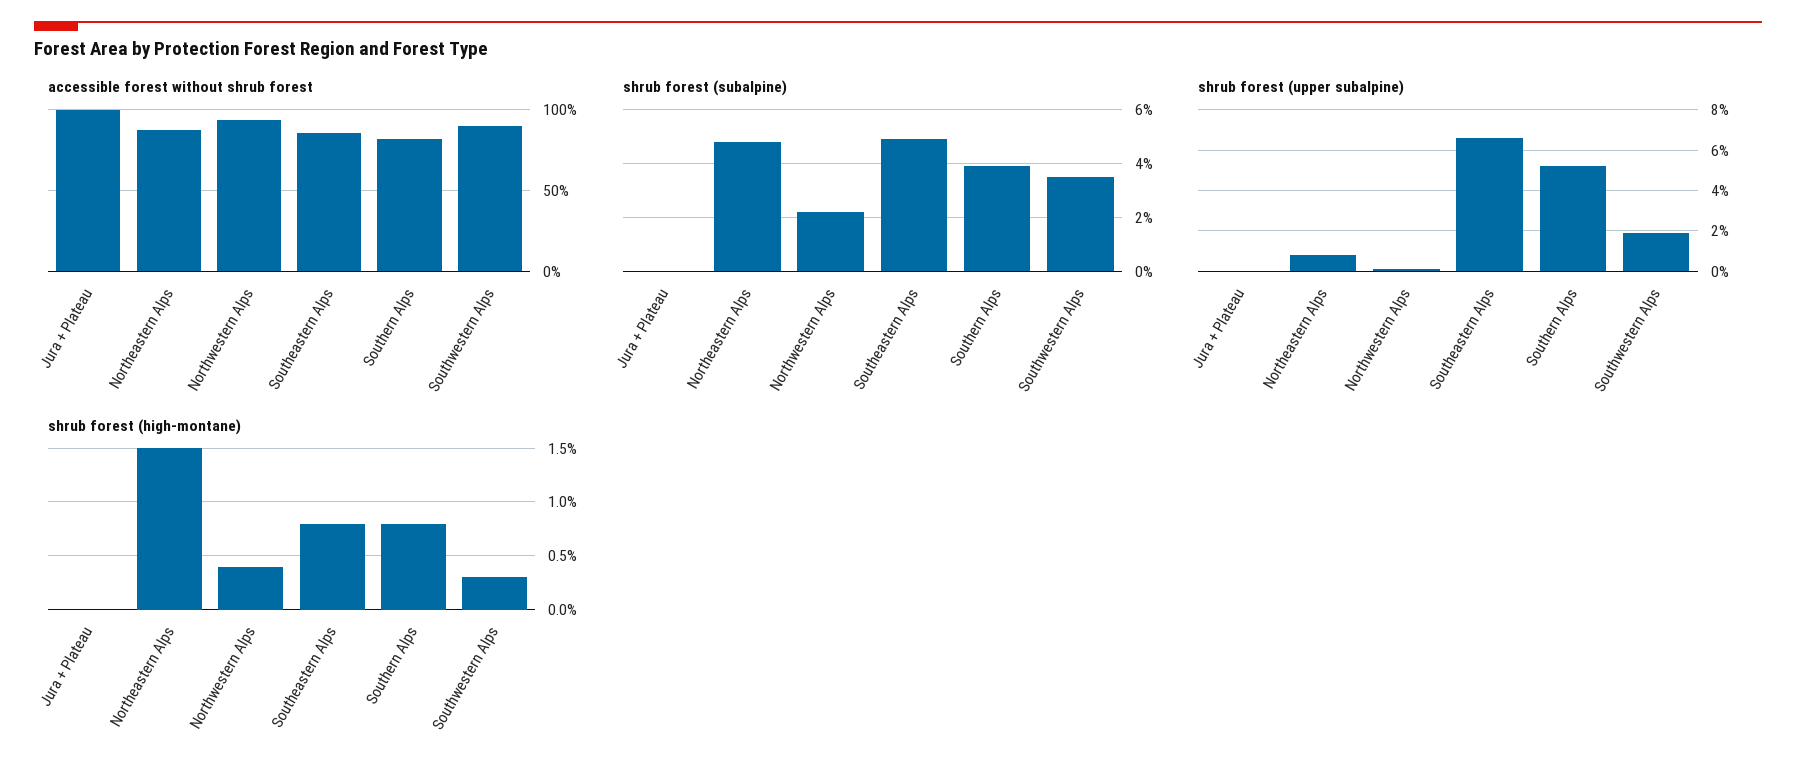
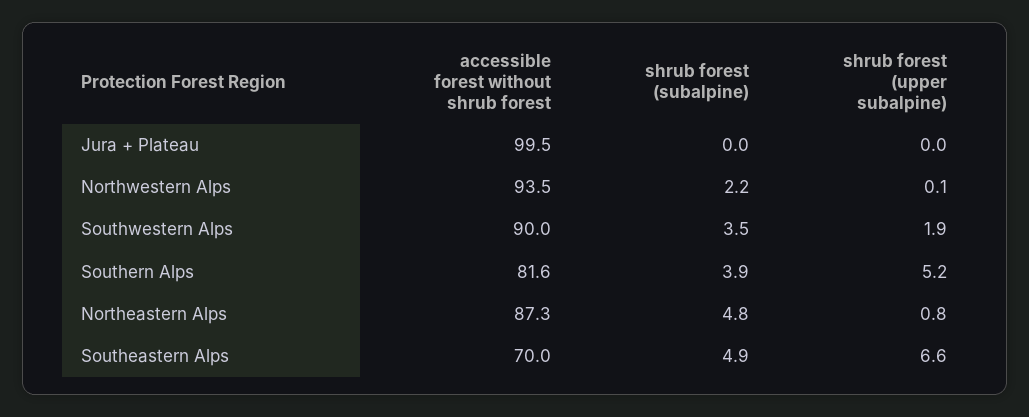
  {
    "accessible forest without shrub forest": {
      "Jura + Plateau": 99.5,
      "Northeastern Alps": 87.3,
      "Northwestern Alps": 93.5,
-     "Southeastern Alps": 85,
+     "Southeastern Alps": 70,
      "Southern Alps": 81.6,
      "Southwestern Alps": 90
    },
    "shrub forest (subalpine)": {
      "Jura + Plateau": 0,
      "Northeastern Alps": 4.8,
      "Northwestern Alps": 2.2,
      "Southeastern Alps": 4.9,
      "Southern Alps": 3.9,
      "Southwestern Alps": 3.5
    },
    "shrub forest (upper subalpine)": {
      "Jura + Plateau": 0,
      "Northeastern Alps": 0.8,
      "Northwestern Alps": 0.1,
      "Southeastern Alps": 6.6,
      "Southern Alps": 5.2,
      "Southwestern Alps": 1.9
-   },
+   }
-   "shrub forest (high-montane)": {
-     "Jura + Plateau": 0,
-     "Northeastern Alps": 1.5,
-     "Northwestern Alps": 0.4,
-     "Southeastern Alps": 0.8,
-     "Southern Alps": 0.8,
-     "Southwestern Alps": 0.3
-   }
  }

